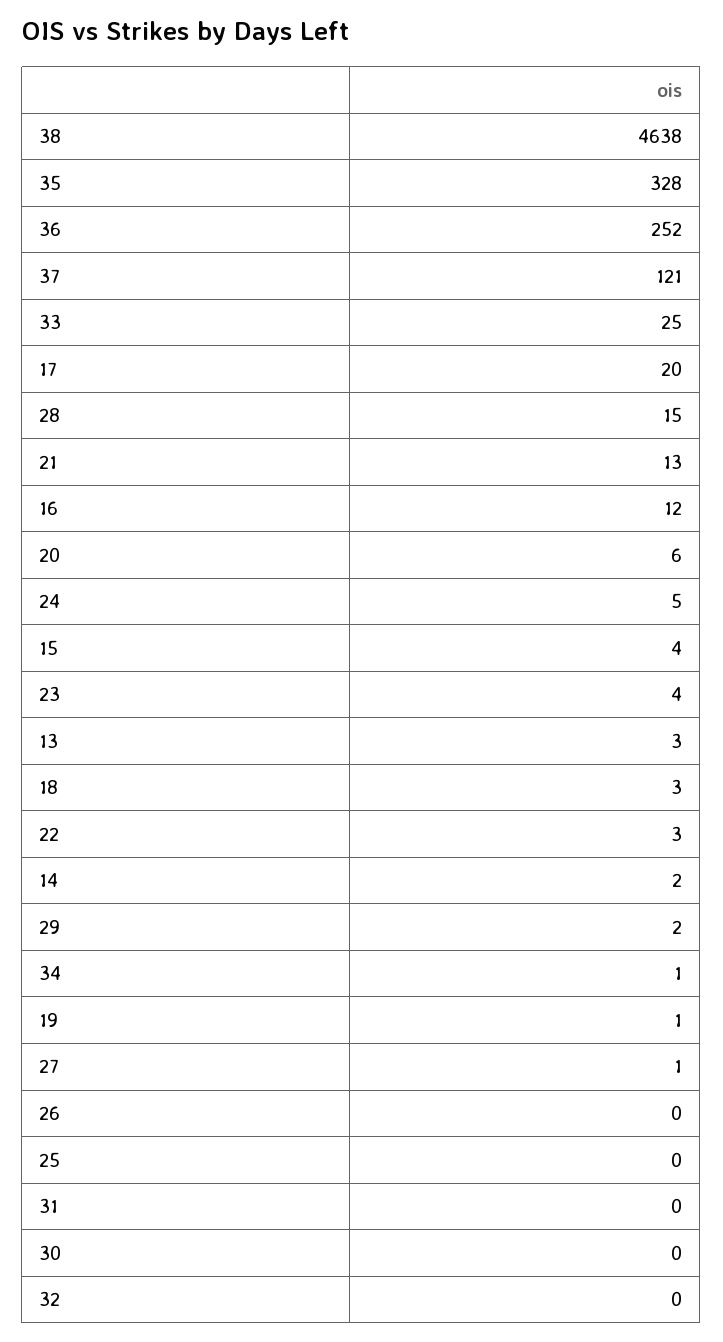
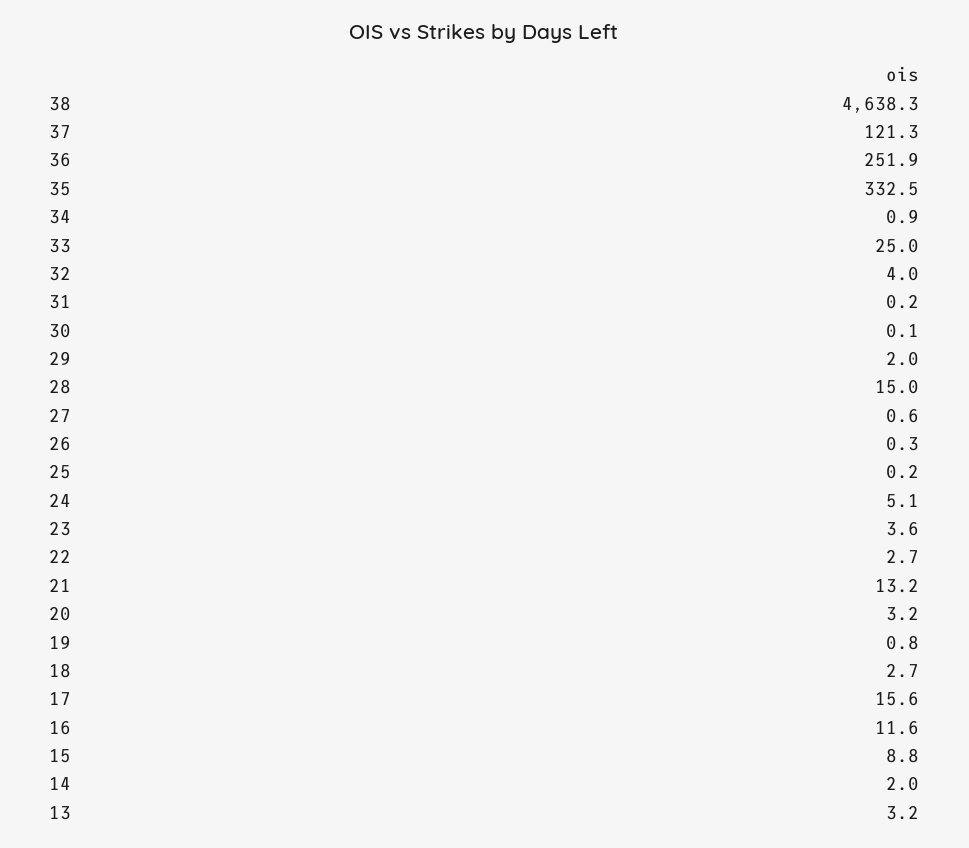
  {
    "38": 4638.3,
-   "35": 328,
+   "35": 332.5,
    "36": 251.9,
    "37": 121.3,
    "33": 25,
-   "17": 20,
+   "17": 15.6,
    "28": 15,
    "21": 13.2,
    "16": 11.6,
-   "20": 6,
+   "20": 3.2,
    "24": 5.1,
-   "15": 4,
+   "15": 8.8,
    "23": 3.6,
    "13": 3.2,
    "18": 2.7,
    "22": 2.7,
    "14": 2,
    "29": 2,
    "34": 0.9,
    "19": 0.8,
    "27": 0.6,
    "26": 0.3,
    "25": 0.2,
    "31": 0.2,
    "30": 0.1,
-   "32": 0
+   "32": 4
  }

